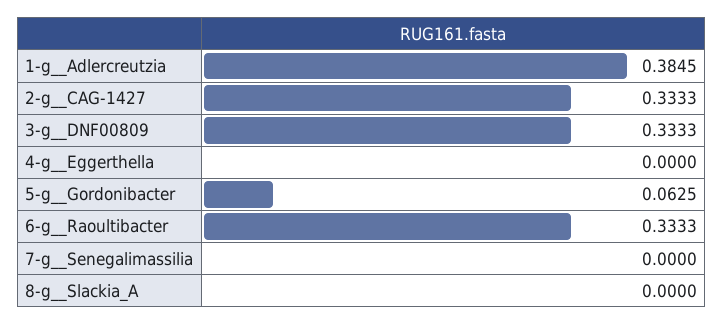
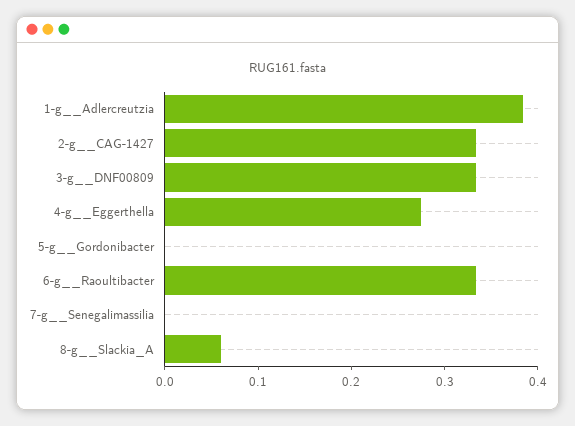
  {
    "1-g__Adlercreutzia": 0.3845,
    "2-g__CAG-1427": 0.3333,
    "3-g__DNF00809": 0.3333,
-   "4-g__Eggerthella": 0,
+   "4-g__Eggerthella": 0.28,
-   "5-g__Gordonibacter": 0.0625,
+   "5-g__Gordonibacter": 0,
    "6-g__Raoultibacter": 0.3333,
    "7-g__Senegalimassilia": 0,
-   "8-g__Slackia_A": 0
+   "8-g__Slackia_A": 0.06
  }

